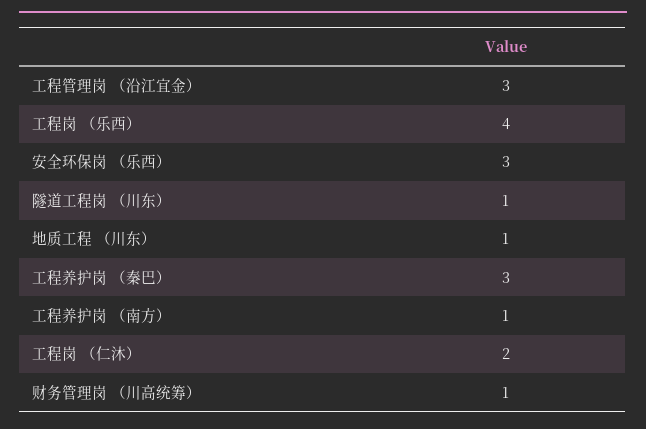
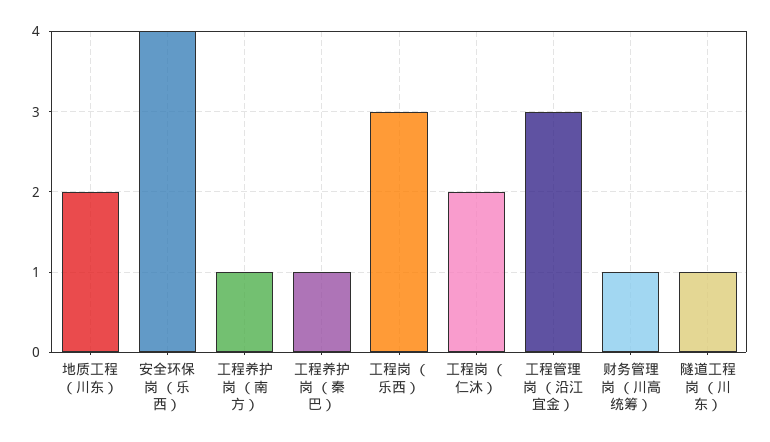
  {
    "工程管理岗 （沿江宜金）": 3,
-   "工程岗 （乐西）": 4,
+   "工程岗 （乐西）": 3,
-   "安全环保岗 （乐西）": 3,
+   "安全环保岗 （乐西）": 4,
    "隧道工程岗 （川东）": 1,
-   "地质工程 （川东）": 1,
+   "地质工程 （川东）": 2,
-   "工程养护岗 （秦巴）": 3,
+   "工程养护岗 （秦巴）": 1,
    "工程养护岗 （南方）": 1,
    "工程岗 （仁沐）": 2,
    "财务管理岗 （川高统筹）": 1
  }

